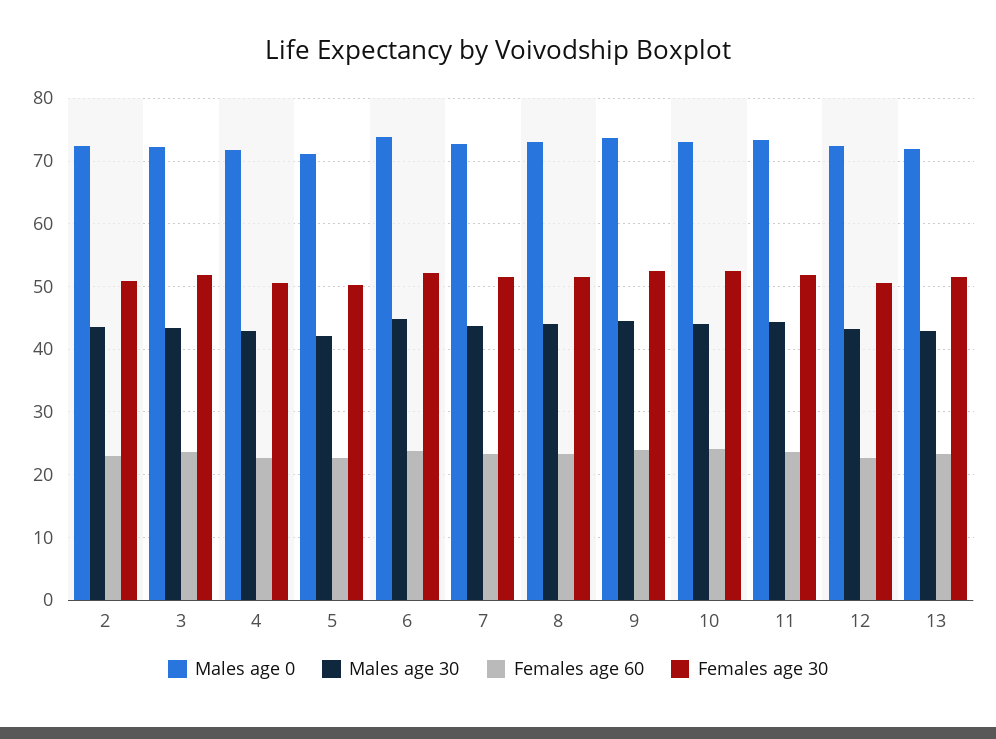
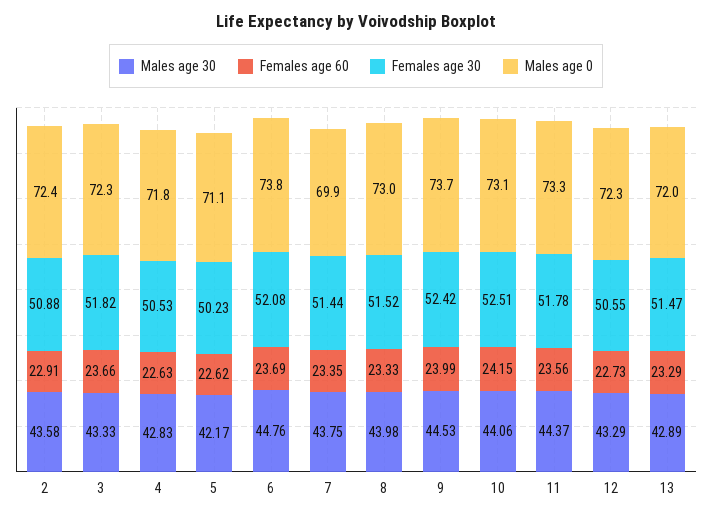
  {
    "Males age 0": {
      "2": 72.4,
      "3": 72.3,
      "4": 71.8,
      "5": 71.1,
      "6": 73.8,
-     "7": 73,
+     "7": 69.9,
      "8": 73,
      "9": 73.7,
      "10": 73.1,
      "11": 73.3,
      "12": 72.3,
      "13": 72
    },
    "Males age 30": {
      "2": 43.58,
      "3": 43.33,
      "4": 42.83,
      "5": 42.17,
      "6": 44.76,
      "7": 43.75,
      "8": 43.98,
      "9": 44.53,
      "10": 44.06,
      "11": 44.37,
      "12": 43.29,
      "13": 42.89
    },
    "Females age 60": {
      "2": 22.91,
      "3": 23.66,
      "4": 22.63,
      "5": 22.62,
      "6": 23.69,
      "7": 23.35,
      "8": 23.33,
      "9": 23.99,
      "10": 24.15,
      "11": 23.56,
      "12": 22.73,
      "13": 23.29
    },
    "Females age 30": {
      "2": 50.88,
      "3": 51.82,
      "4": 50.53,
      "5": 50.23,
      "6": 52.08,
      "7": 51.44,
      "8": 51.52,
      "9": 52.42,
      "10": 52.51,
      "11": 51.78,
      "12": 50.55,
      "13": 51.47
    }
  }

